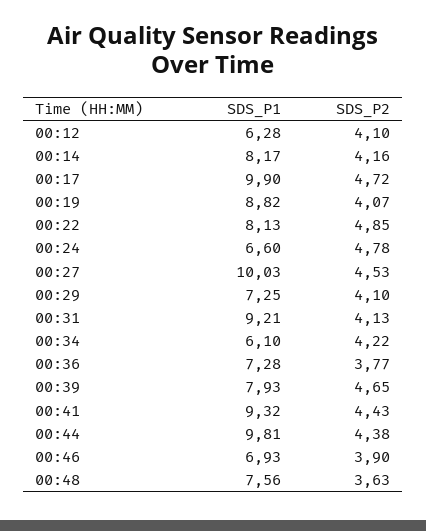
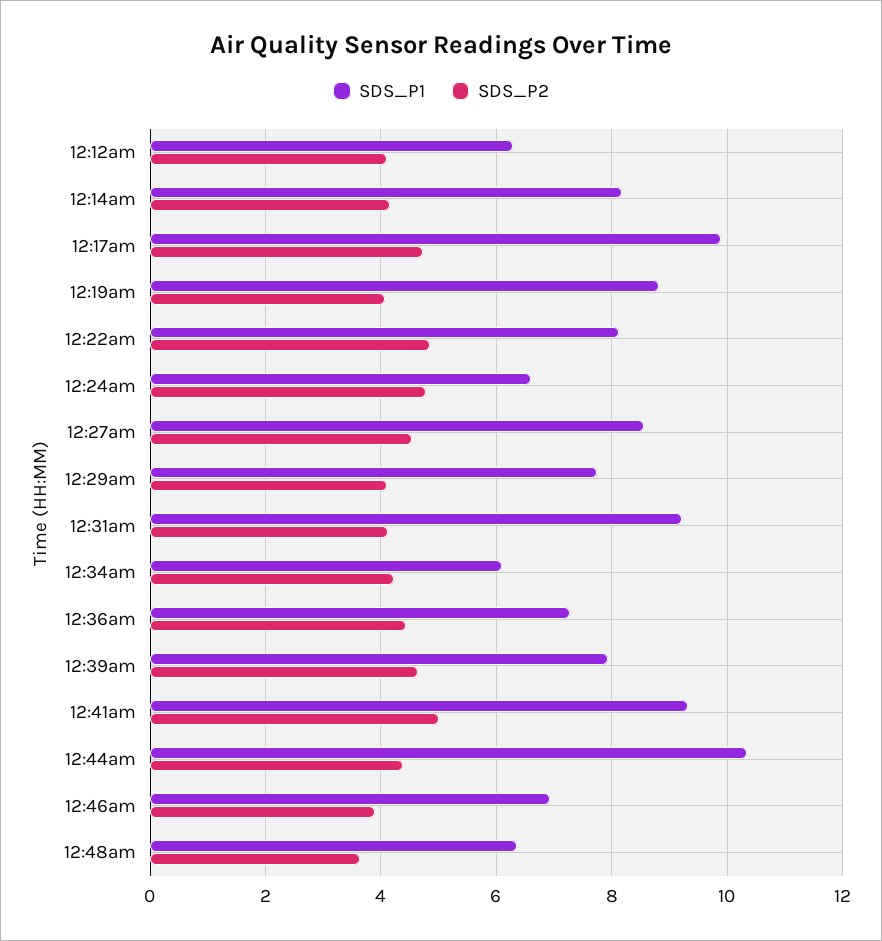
  {
    "SDS_P1": {
      "00:12": 6.28,
      "00:14": 8.17,
      "00:17": 9.9,
      "00:19": 8.82,
      "00:22": 8.13,
      "00:24": 6.6,
-     "00:27": 10.03,
+     "00:27": 8.6,
-     "00:29": 7.25,
+     "00:29": 7.8,
      "00:31": 9.21,
      "00:34": 6.1,
      "00:36": 7.28,
      "00:39": 7.93,
      "00:41": 9.32,
-     "00:44": 9.81,
+     "00:44": 10.4,
      "00:46": 6.93,
-     "00:48": 7.56
+     "00:48": 6.4
    },
    "SDS_P2": {
      "00:12": 4.1,
      "00:14": 4.16,
      "00:17": 4.72,
      "00:19": 4.07,
      "00:22": 4.85,
      "00:24": 4.78,
      "00:27": 4.53,
      "00:29": 4.1,
      "00:31": 4.13,
      "00:34": 4.22,
-     "00:36": 3.77,
+     "00:36": 4.4,
      "00:39": 4.65,
-     "00:41": 4.43,
+     "00:41": 5,
      "00:44": 4.38,
      "00:46": 3.9,
      "00:48": 3.63
    }
  }

